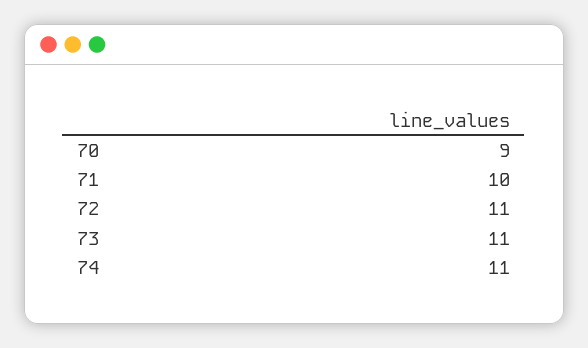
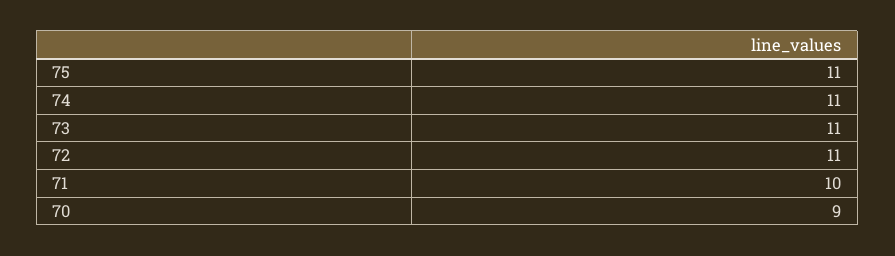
  {
    "70": 9,
    "71": 10,
    "72": 11,
    "73": 11,
-   "74": 11
+   "74": 11,
+   "75": 11
  }

